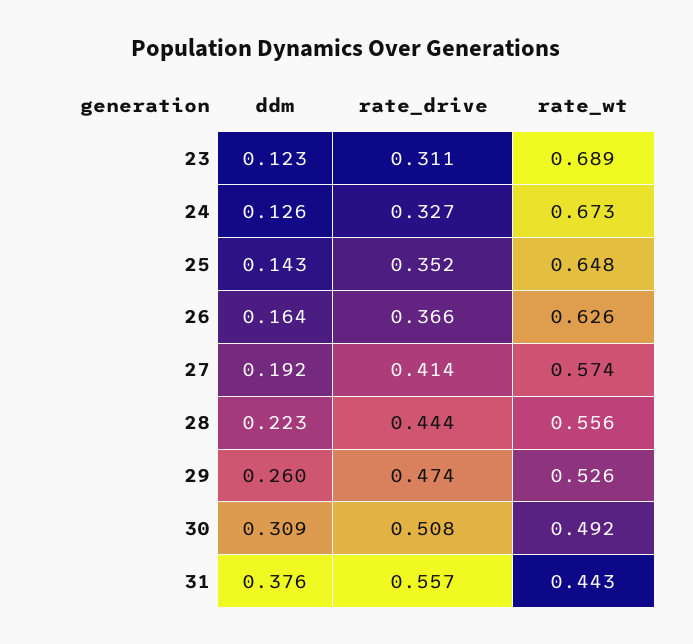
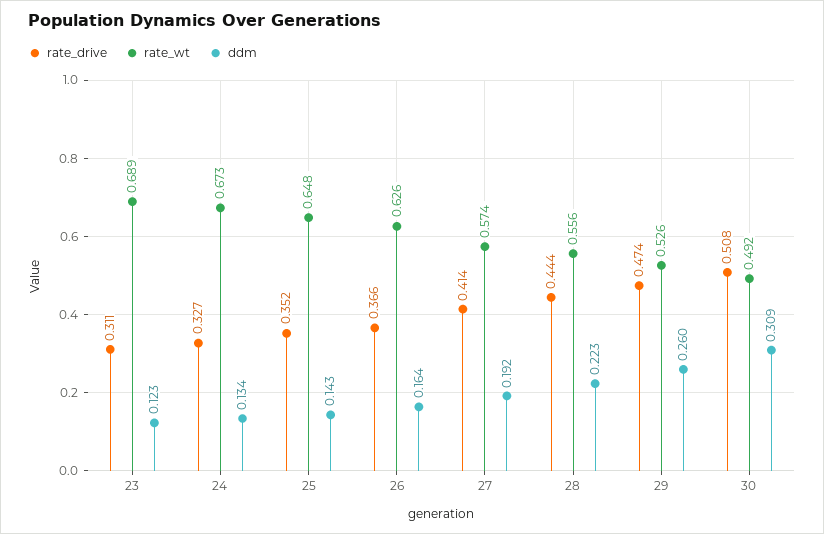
  {
    "ddm": {
      "23": 0.123,
-     "24": 0.126,
+     "24": 0.134,
      "25": 0.143,
      "26": 0.164,
      "27": 0.192,
      "28": 0.223,
      "29": 0.26,
-     "30": 0.309,
+     "30": 0.309
-     "31": 0.376
    },
    "rate_drive": {
      "23": 0.311,
      "24": 0.327,
      "25": 0.352,
      "26": 0.366,
      "27": 0.414,
      "28": 0.444,
      "29": 0.474,
-     "30": 0.508,
+     "30": 0.508
-     "31": 0.557
    },
    "rate_wt": {
      "23": 0.689,
      "24": 0.673,
      "25": 0.648,
      "26": 0.626,
      "27": 0.574,
      "28": 0.556,
      "29": 0.526,
-     "30": 0.492,
+     "30": 0.492
-     "31": 0.443
    }
  }

